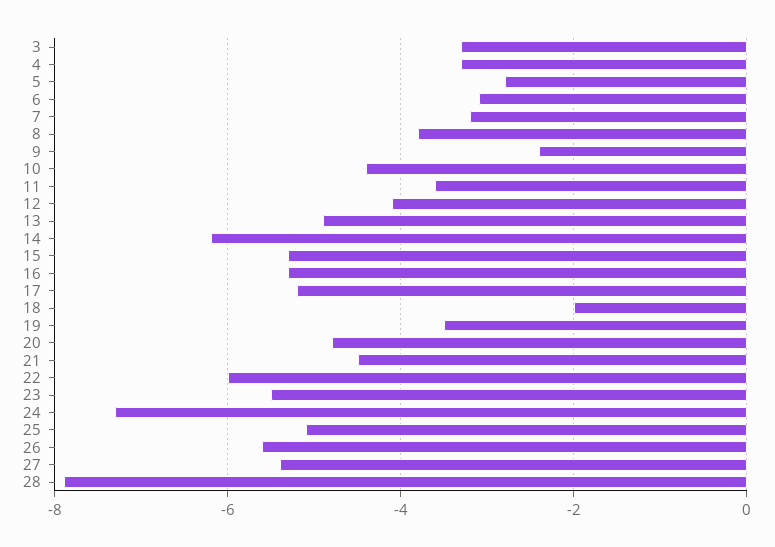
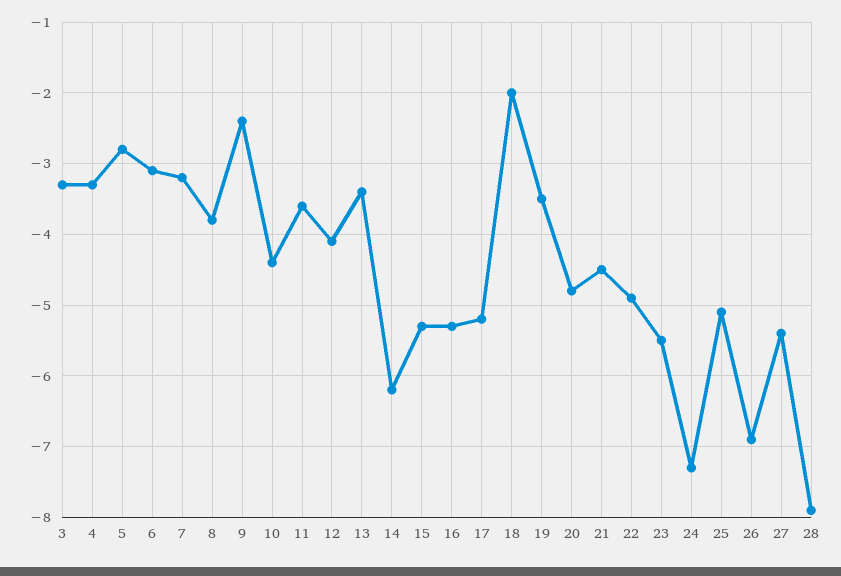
  {
    "3": -3.3,
    "4": -3.3,
    "5": -2.8,
    "6": -3.1,
    "7": -3.2,
    "8": -3.8,
    "9": -2.4,
    "10": -4.4,
    "11": -3.6,
    "12": -4.1,
-   "13": -5,
+   "13": -3.4,
    "14": -6.2,
    "15": -5.3,
    "16": -5.3,
    "17": -5.2,
    "18": -2,
    "19": -3.5,
    "20": -4.8,
    "21": -4.5,
-   "22": -6,
+   "22": -4.9,
    "23": -5.5,
    "24": -7.3,
    "25": -5.1,
-   "26": -5.5,
+   "26": -6.9,
    "27": -5.4,
    "28": -7.9
  }

